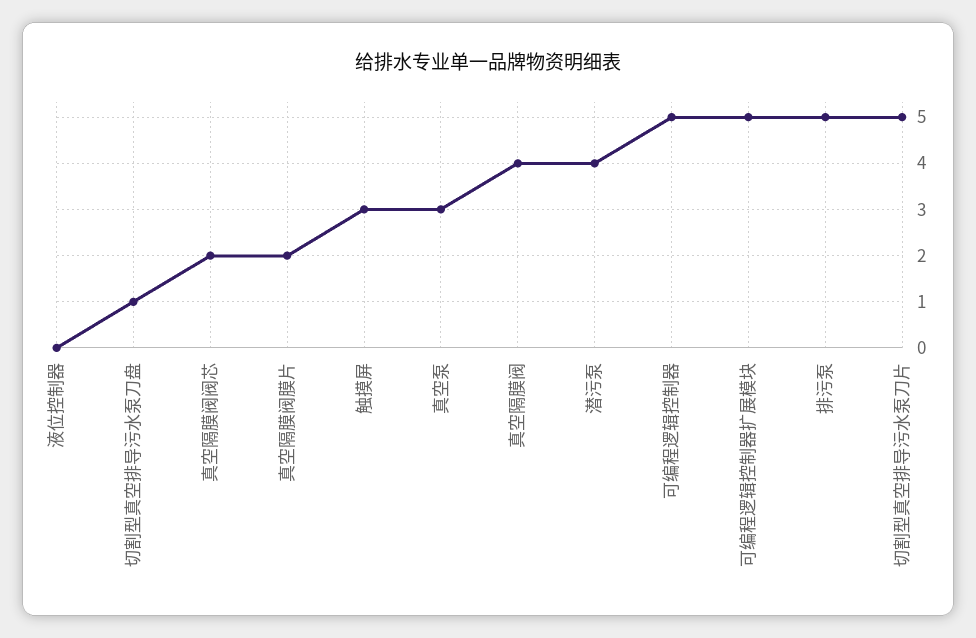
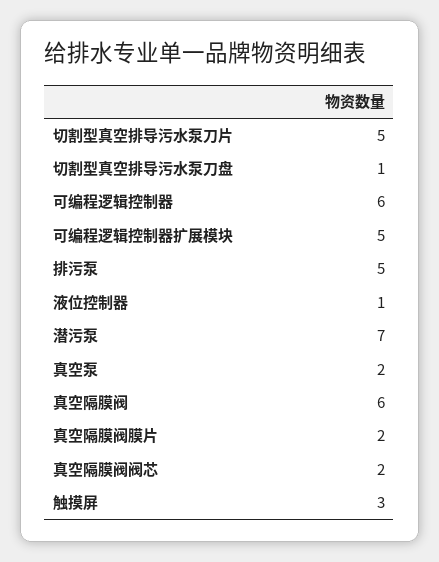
  {
-   "液位控制器": 0,
+   "液位控制器": 1,
    "切割型真空排导污水泵刀盘": 1,
    "真空隔膜阀阀芯": 2,
    "真空隔膜阀膜片": 2,
    "触摸屏": 3,
-   "真空泵": 3,
+   "真空泵": 2,
-   "真空隔膜阀": 4,
+   "真空隔膜阀": 6,
-   "潜污泵": 4,
+   "潜污泵": 7,
-   "可编程逻辑控制器": 5,
+   "可编程逻辑控制器": 6,
    "可编程逻辑控制器扩展模块": 5,
    "排污泵": 5,
    "切割型真空排导污水泵刀片": 5
  }

